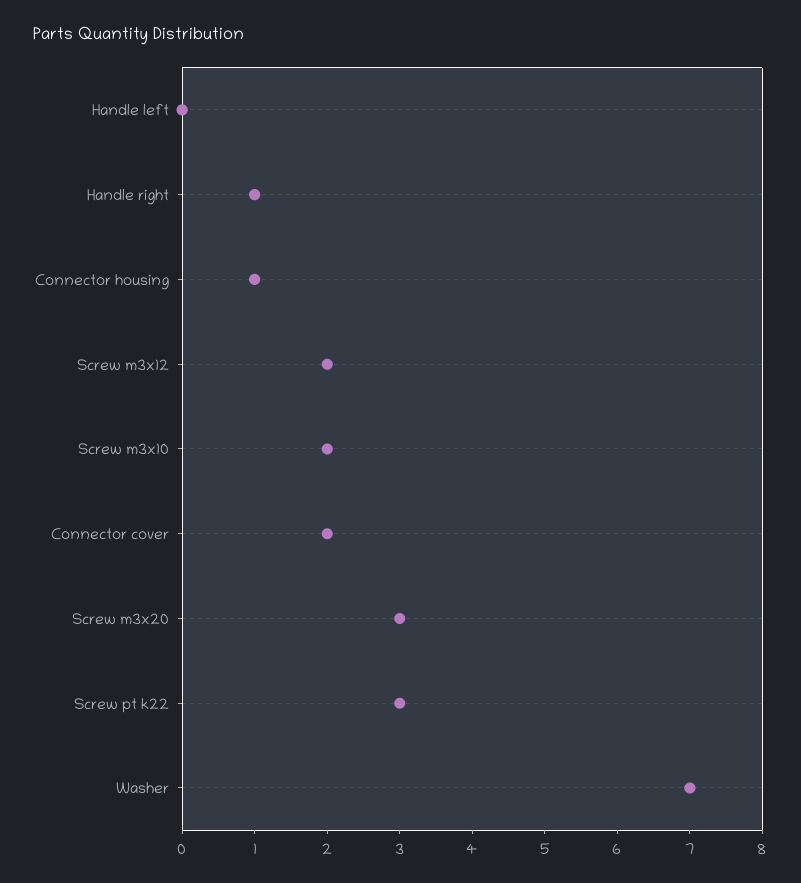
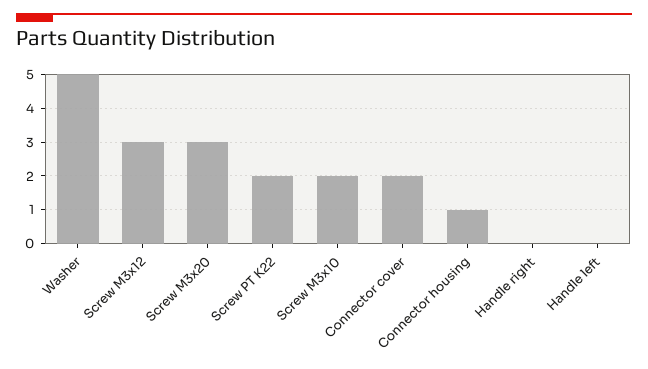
  {
    "Handle left": 0,
-   "Handle right": 1,
+   "Handle right": 0,
    "Connector housing": 1,
-   "Screw m3x12": 2,
+   "Screw m3x12": 3,
    "Screw m3x10": 2,
    "Connector cover": 2,
    "Screw m3x20": 3,
-   "Screw pt k22": 3,
+   "Screw pt k22": 2,
-   "Washer": 7
+   "Washer": 5
  }

